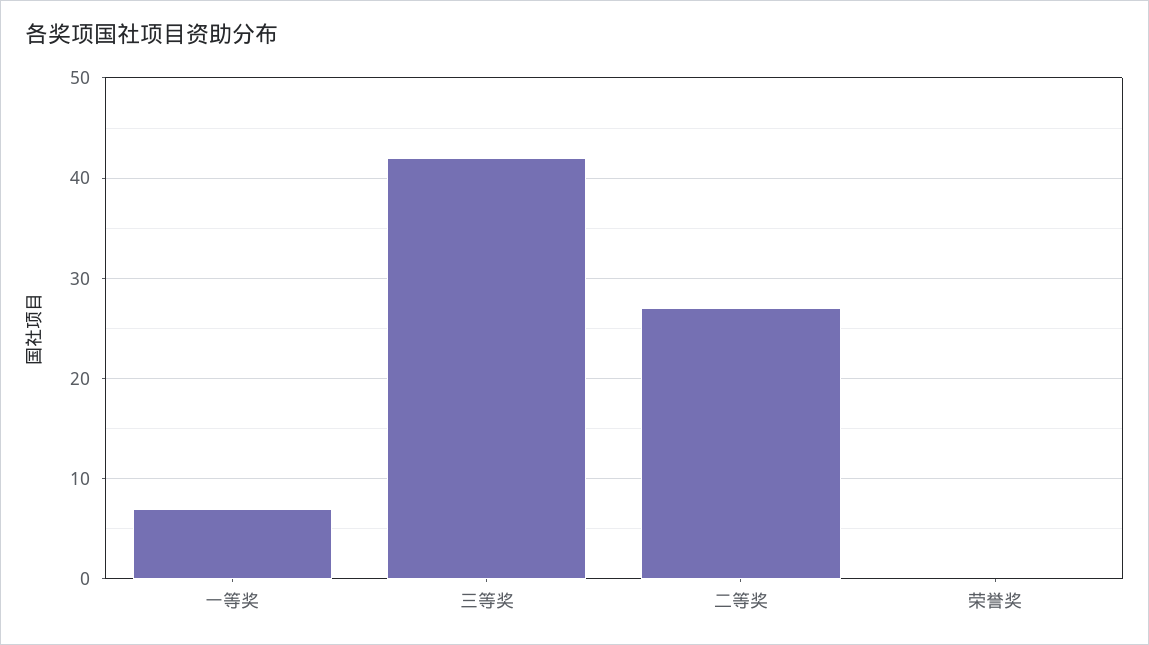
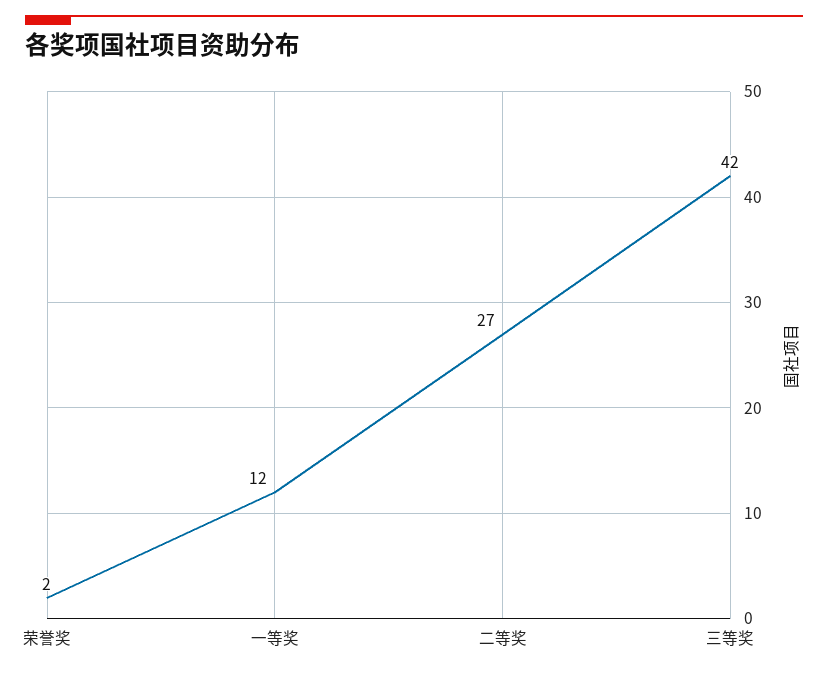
  {
-   "一等奖": 7,
+   "一等奖": 12,
    "三等奖": 42,
    "二等奖": 27,
-   "荣誉奖": 0
+   "荣誉奖": 2
  }

